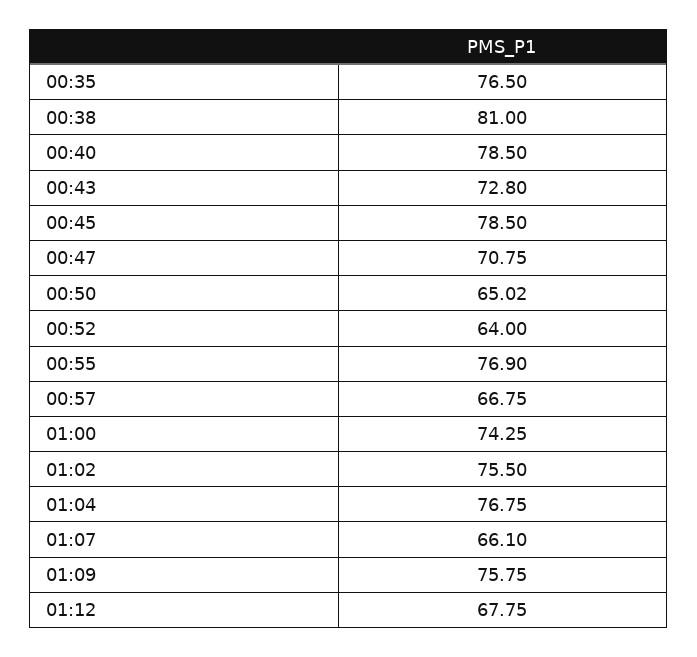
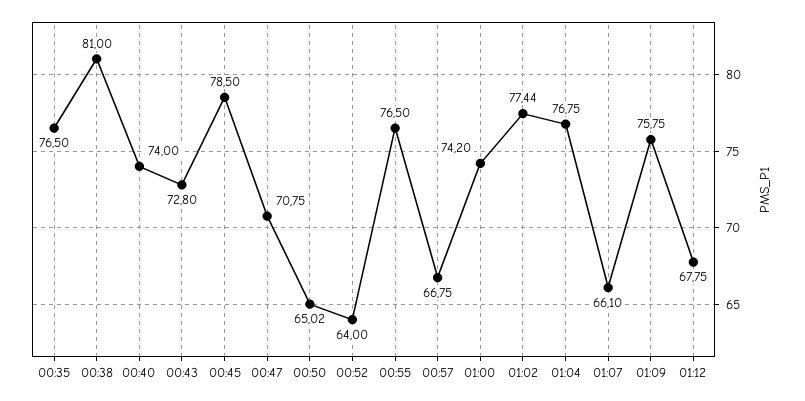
  {
    "00:35": 76.5,
    "00:38": 81,
-   "00:40": 78.5,
+   "00:40": 74,
    "00:43": 72.8,
    "00:45": 78.5,
    "00:47": 70.75,
    "00:50": 65.02,
    "00:52": 64,
-   "00:55": 76.9,
+   "00:55": 76.5,
    "00:57": 66.75,
-   "01:00": 74.25,
+   "01:00": 74.2,
-   "01:02": 75.5,
+   "01:02": 77.44,
    "01:04": 76.75,
    "01:07": 66.1,
    "01:09": 75.75,
    "01:12": 67.75
  }

